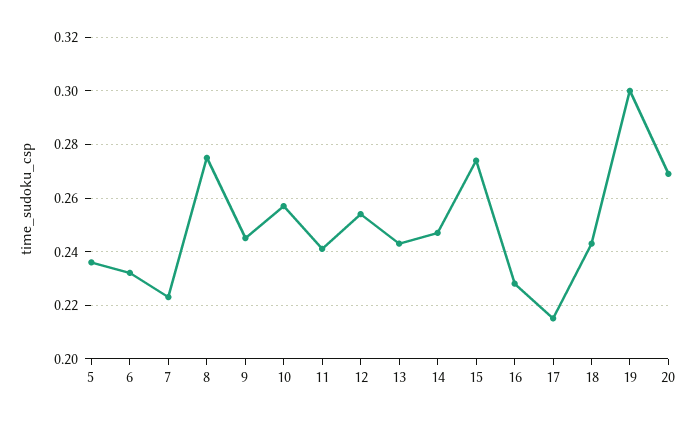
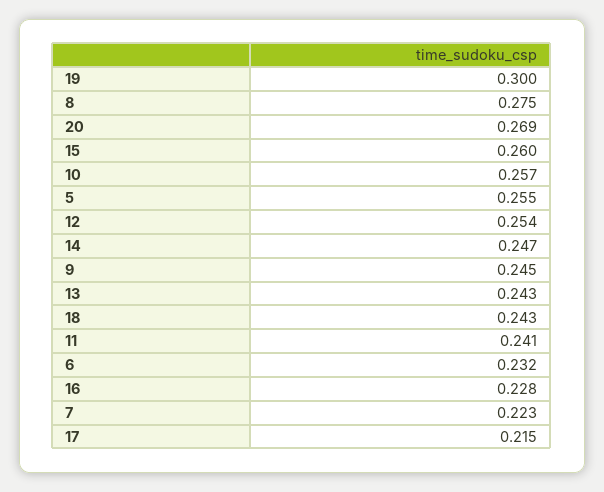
  {
-   "5": 0.235,
+   "5": 0.255,
    "6": 0.232,
    "7": 0.223,
    "8": 0.275,
    "9": 0.245,
    "10": 0.257,
    "11": 0.241,
    "12": 0.254,
    "13": 0.243,
    "14": 0.247,
-   "15": 0.275,
+   "15": 0.26,
    "16": 0.228,
    "17": 0.215,
    "18": 0.243,
    "19": 0.3,
    "20": 0.269
  }

